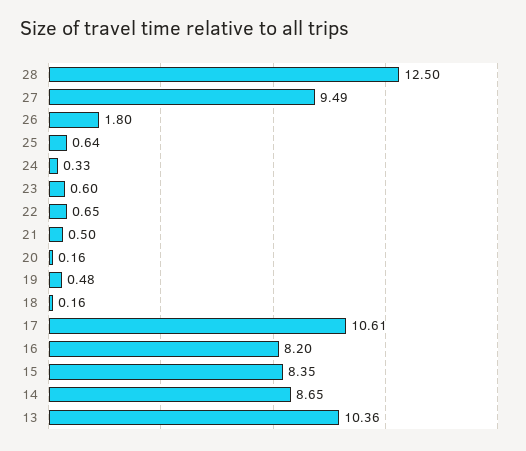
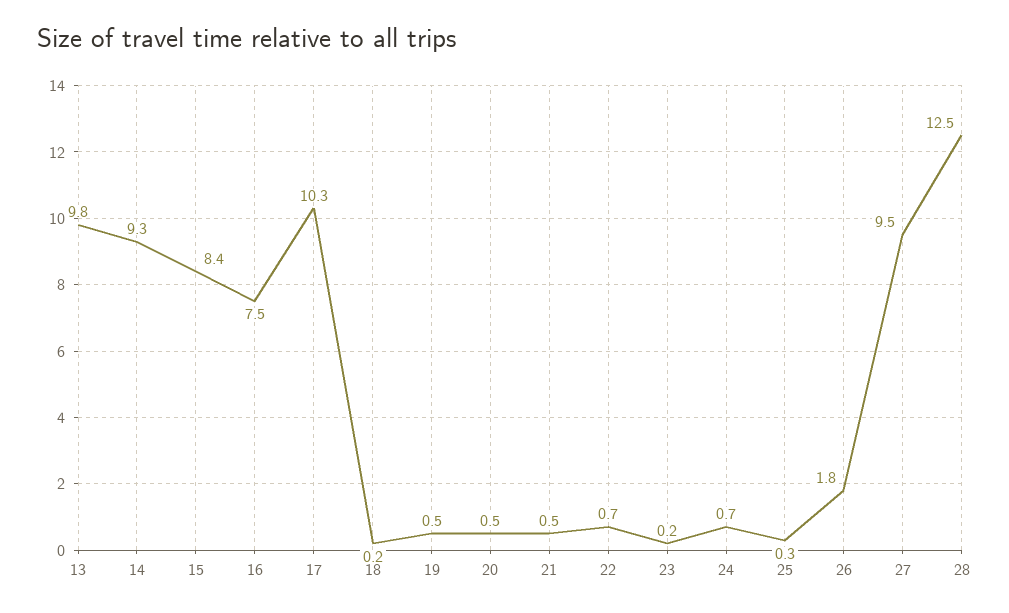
  {
    "28": 12.5,
    "27": 9.49,
    "26": 1.8,
-   "25": 0.64,
+   "25": 0.3,
-   "24": 0.33,
+   "24": 0.7,
-   "23": 0.6,
+   "23": 0.2,
    "22": 0.65,
    "21": 0.5,
-   "20": 0.16,
+   "20": 0.5,
    "19": 0.48,
    "18": 0.16,
-   "17": 10.61,
+   "17": 10.3,
-   "16": 8.2,
+   "16": 7.5,
    "15": 8.35,
-   "14": 8.65,
+   "14": 9.3,
-   "13": 10.36
+   "13": 9.8
  }

